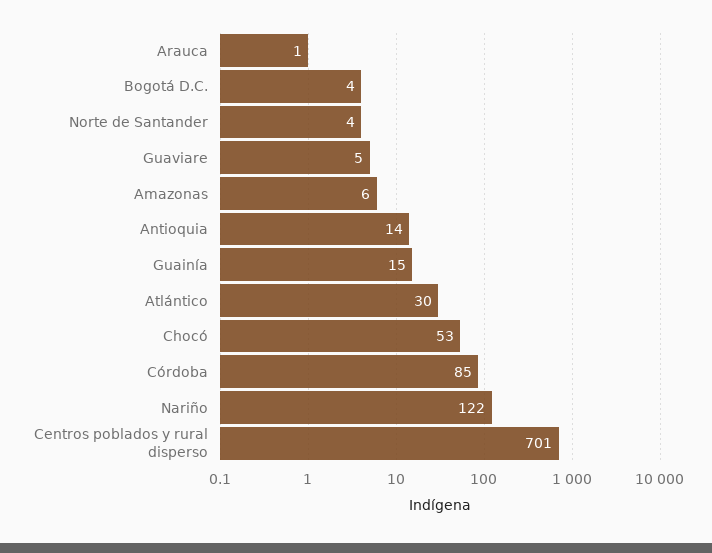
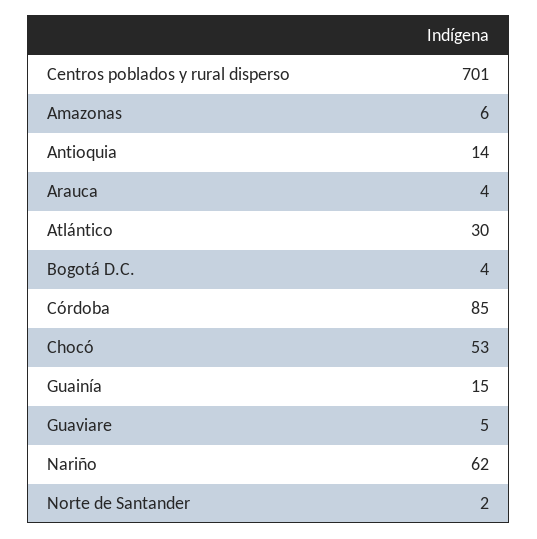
  {
-   "Arauca": 1,
+   "Arauca": 4,
    "Bogotá D.C.": 4,
-   "Norte de Santander": 4,
+   "Norte de Santander": 2,
    "Guaviare": 5,
    "Amazonas": 6,
    "Antioquia": 14,
    "Guainía": 15,
    "Atlántico": 30,
    "Chocó": 53,
    "Córdoba": 85,
-   "Nariño": 122,
+   "Nariño": 62,
    "Centros poblados y rural disperso": 701
  }

